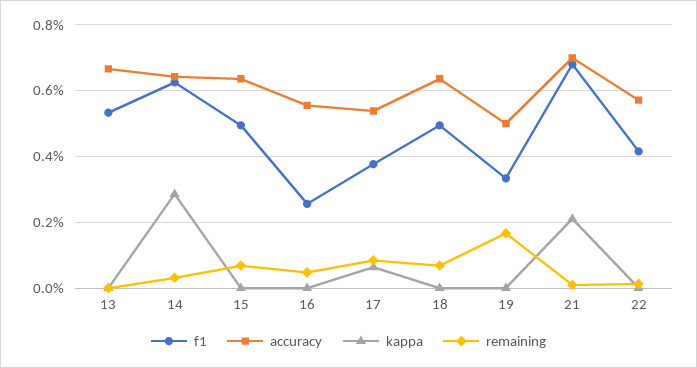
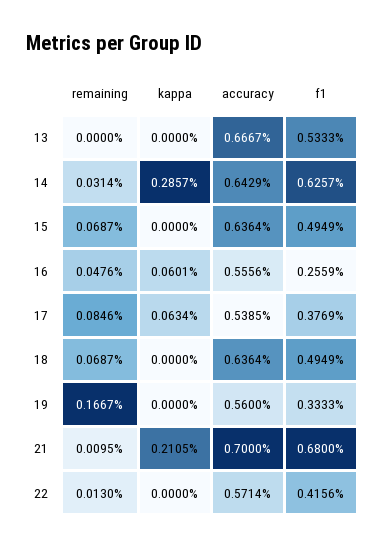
  {
    "f1": {
      "13": 0.5333,
      "14": 0.6257,
      "15": 0.4949,
      "16": 0.2559,
      "17": 0.3769,
      "18": 0.4949,
      "19": 0.3333,
      "21": 0.68,
      "22": 0.4156
    },
    "accuracy": {
      "13": 0.6667,
      "14": 0.6429,
      "15": 0.6364,
      "16": 0.5556,
      "17": 0.5385,
      "18": 0.6364,
-     "19": 0.5,
+     "19": 0.56,
      "21": 0.7,
      "22": 0.5714
    },
    "kappa": {
      "13": 0,
      "14": 0.2857,
      "15": 0,
-     "16": 0,
+     "16": 0.0601,
      "17": 0.0634,
      "18": 0,
      "19": 0,
      "21": 0.2105,
      "22": 0
    },
    "remaining": {
      "13": 0,
      "14": 0.0314,
      "15": 0.0687,
      "16": 0.0476,
      "17": 0.0846,
      "18": 0.0687,
      "19": 0.1667,
      "21": 0.0095,
      "22": 0.013
    }
  }

